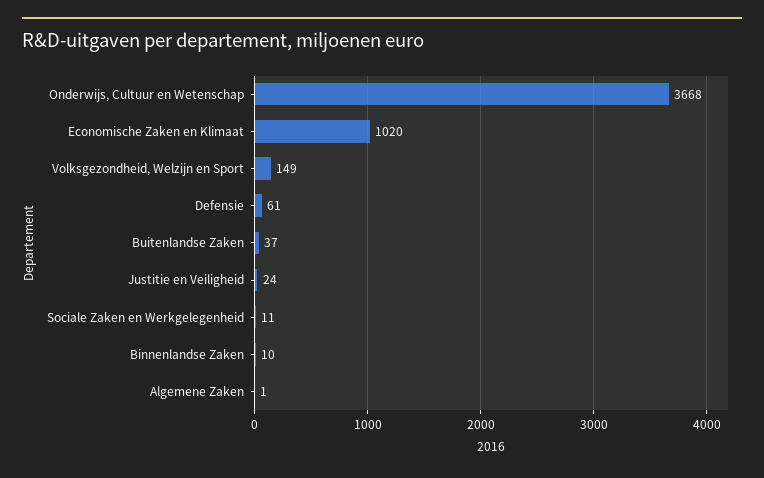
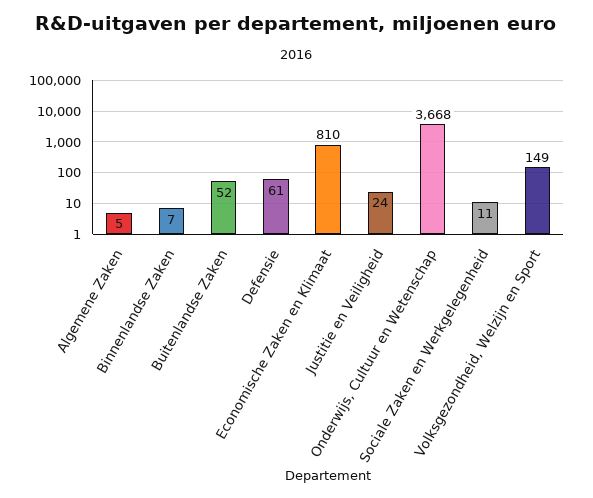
  {
    "Onderwijs, Cultuur en Wetenschap": 3668,
-   "Economische Zaken en Klimaat": 1020,
+   "Economische Zaken en Klimaat": 810,
    "Volksgezondheid, Welzijn en Sport": 149,
    "Defensie": 61,
-   "Buitenlandse Zaken": 37,
+   "Buitenlandse Zaken": 52,
    "Justitie en Veiligheid": 24,
    "Sociale Zaken en Werkgelegenheid": 11,
-   "Binnenlandse Zaken": 10,
+   "Binnenlandse Zaken": 7,
-   "Algemene Zaken": 1
+   "Algemene Zaken": 5
  }

